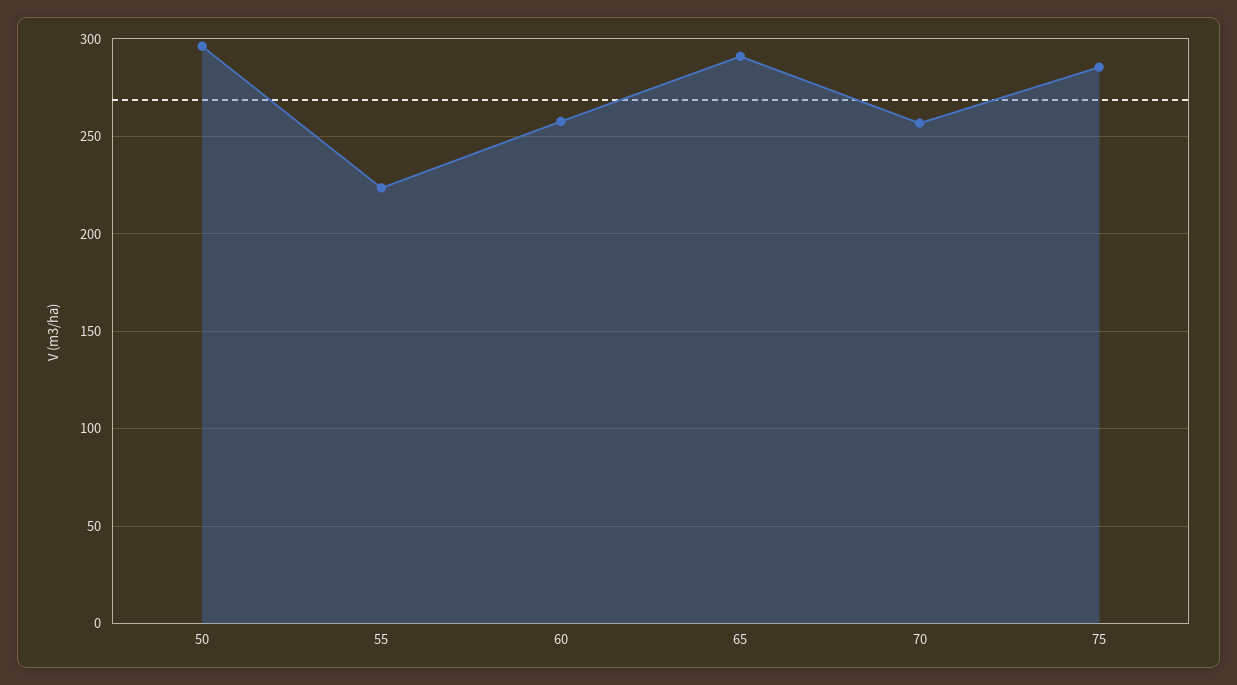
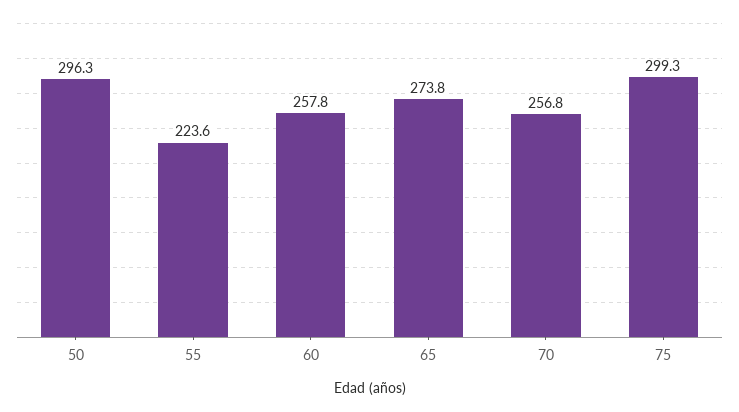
  {
    "50": 296.3,
    "55": 223.6,
    "60": 257.8,
-   "65": 290,
+   "65": 273.8,
    "70": 256.8,
-   "75": 285
+   "75": 299.3
  }

